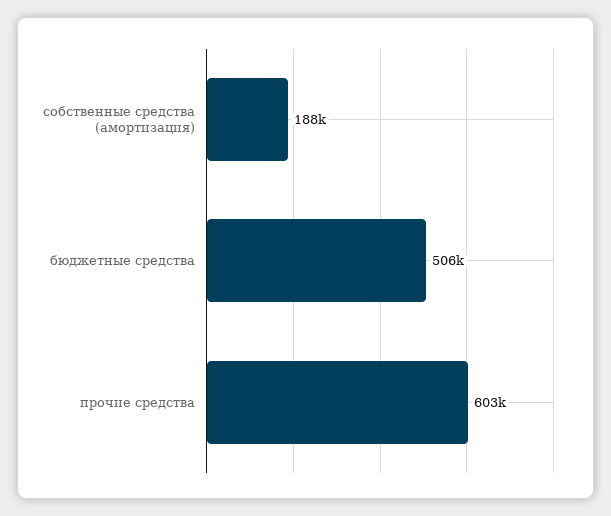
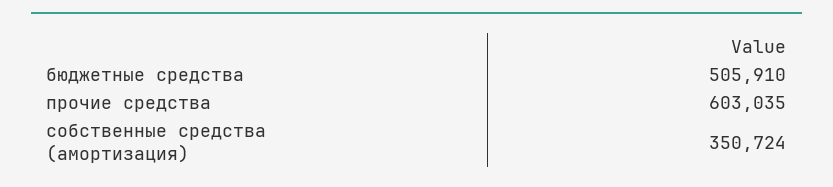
  {
-   "собственные средства (амортизация)": 188000,
+   "собственные средства (амортизация)": 350724,
    "бюджетные средства": 505910,
    "прочие средства": 603035
  }

